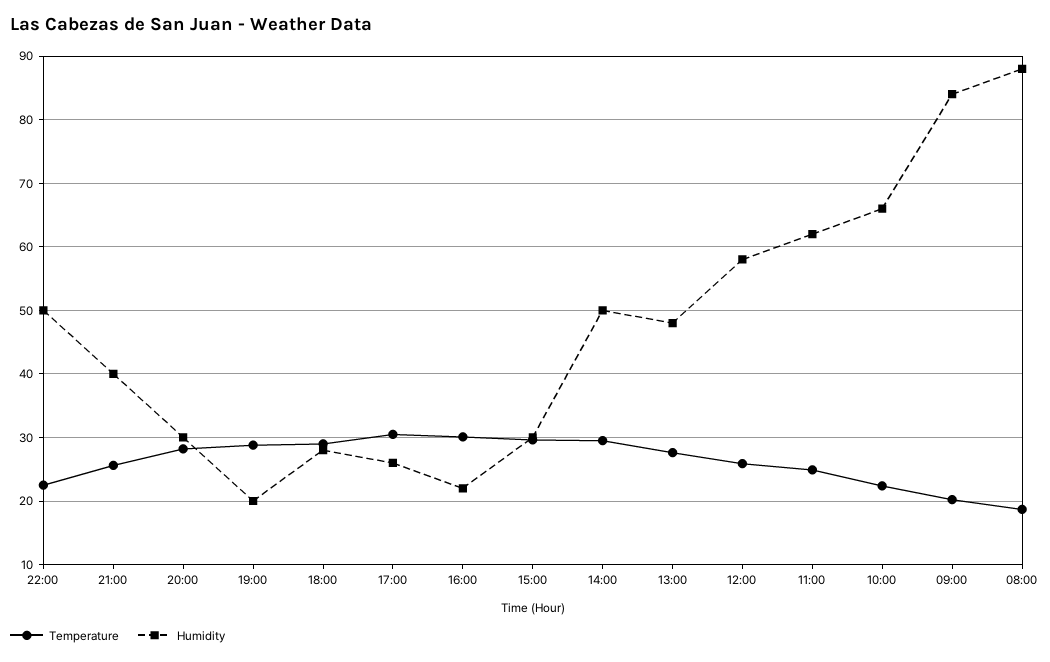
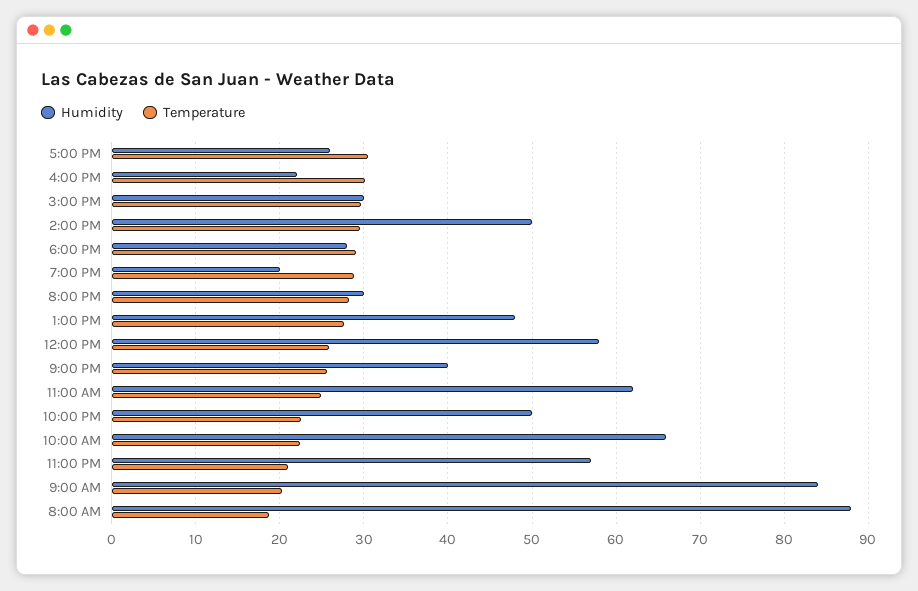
  {
    "Temperature": {
      "22:00": 23,
      "21:00": 26,
      "20:00": 28,
      "19:00": 29,
      "18:00": 29,
      "17:00": 31,
      "16:00": 30,
      "15:00": 30,
      "14:00": 30,
      "13:00": 28,
      "12:00": 26,
      "11:00": 25,
      "10:00": 22,
      "09:00": 20,
-     "08:00": 19
+     "08:00": 19,
+     "11:00 PM": 21
    },
    "Humidity": {
      "22:00": 50,
      "21:00": 40,
      "20:00": 30,
      "19:00": 20,
      "18:00": 28,
      "17:00": 26,
      "16:00": 22,
      "15:00": 30,
      "14:00": 50,
      "13:00": 48,
      "12:00": 58,
      "11:00": 62,
      "10:00": 66,
      "09:00": 84,
-     "08:00": 88
+     "08:00": 88,
+     "11:00 PM": 57
    }
  }

